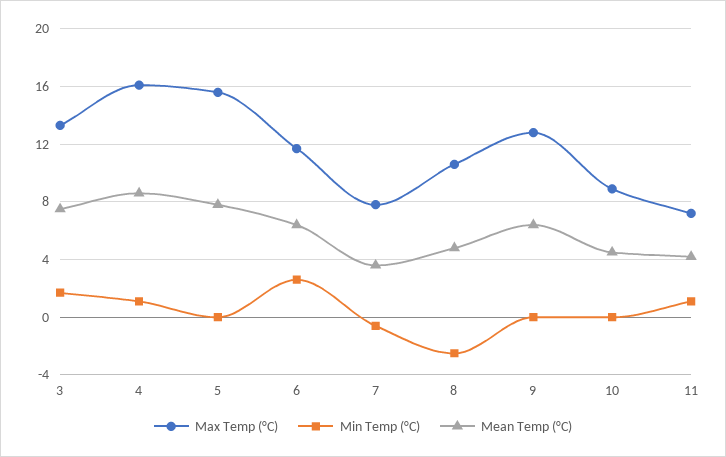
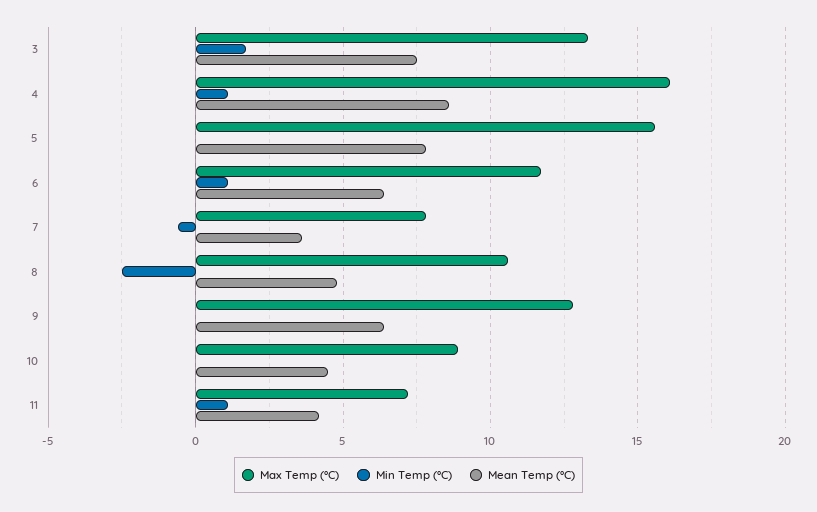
  {
    "Max Temp (°C)": {
      "3": 13.5,
      "4": 16,
      "5": 15.5,
      "6": 11.5,
      "7": 8,
      "8": 10.5,
      "9": 13,
      "10": 9,
      "11": 7
    },
    "Min Temp (°C)": {
      "3": 1.5,
      "4": 1,
      "5": 0,
-     "6": 2.5,
+     "6": 1,
      "7": -0.5,
      "8": -2.5,
      "9": 0,
      "10": 0,
      "11": 1
    },
    "Mean Temp (°C)": {
      "3": 7.5,
      "4": 8.5,
      "5": 8,
      "6": 6.5,
      "7": 3.5,
      "8": 5,
      "9": 6.5,
      "10": 4.5,
      "11": 4
    }
  }

